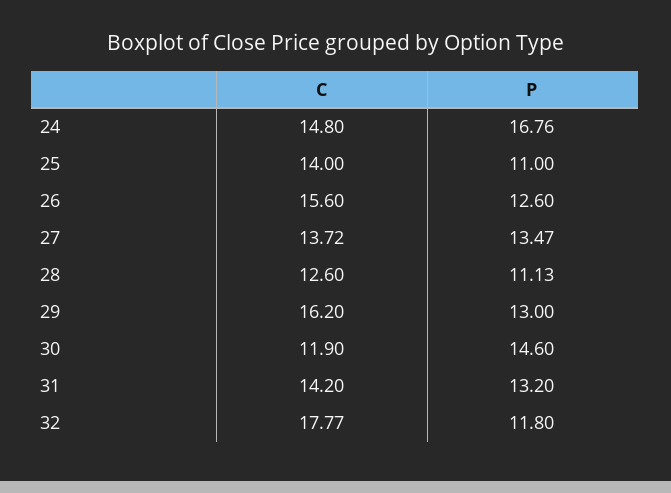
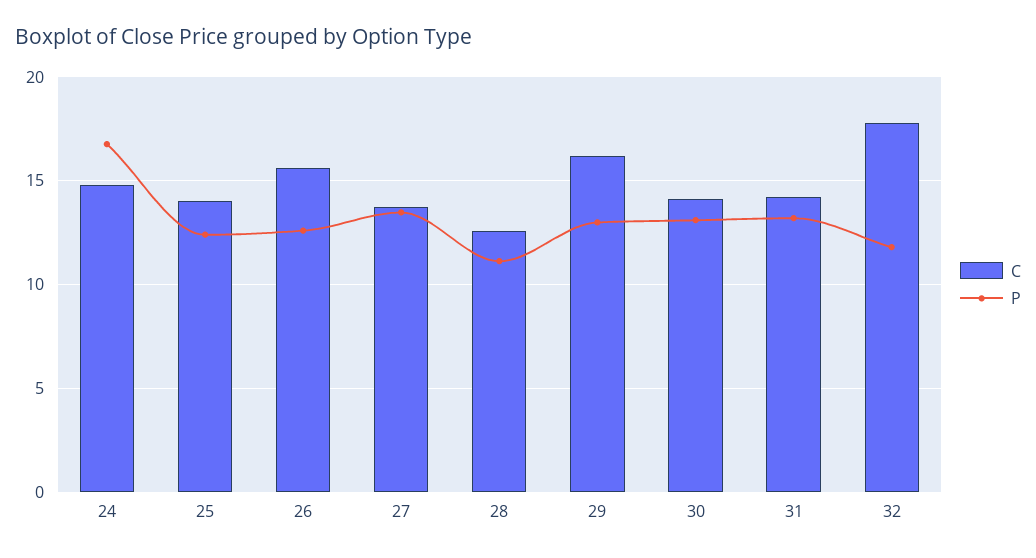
  {
    "C": {
      "24": 14.8,
      "25": 14,
      "26": 15.6,
      "27": 13.72,
      "28": 12.6,
      "29": 16.2,
-     "30": 11.9,
+     "30": 14,
      "31": 14.2,
      "32": 17.77
    },
    "P": {
      "24": 16.76,
-     "25": 11,
+     "25": 12.5,
      "26": 12.6,
      "27": 13.47,
      "28": 11.13,
      "29": 13,
-     "30": 14.6,
+     "30": 13,
      "31": 13.2,
      "32": 11.8
    }
  }

